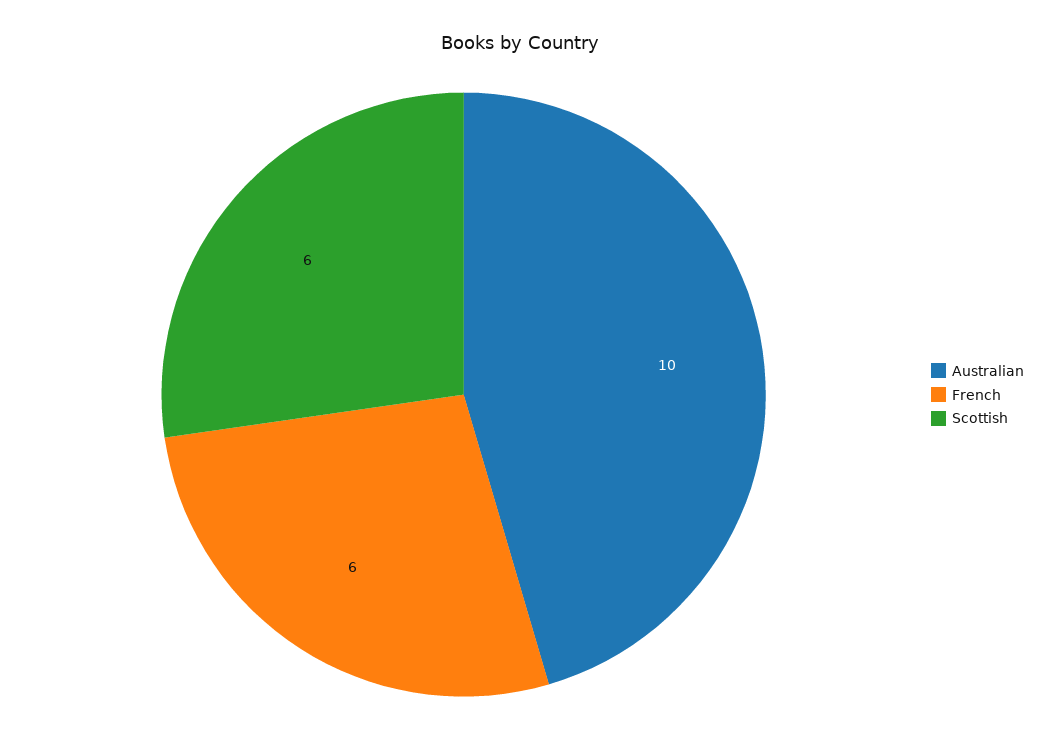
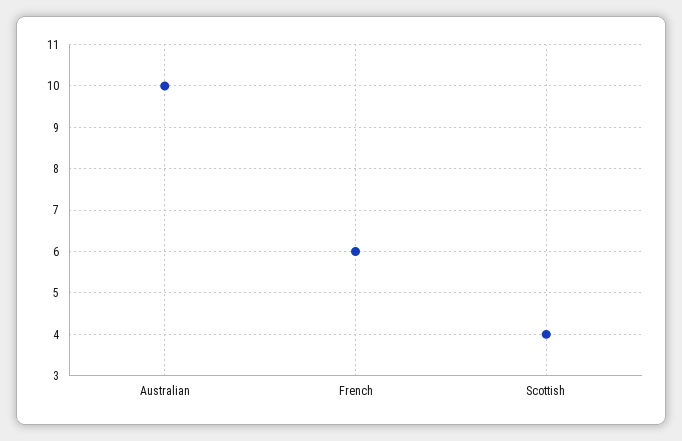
  {
    "Australian": 10,
    "French": 6,
-   "Scottish": 6
+   "Scottish": 4
  }

